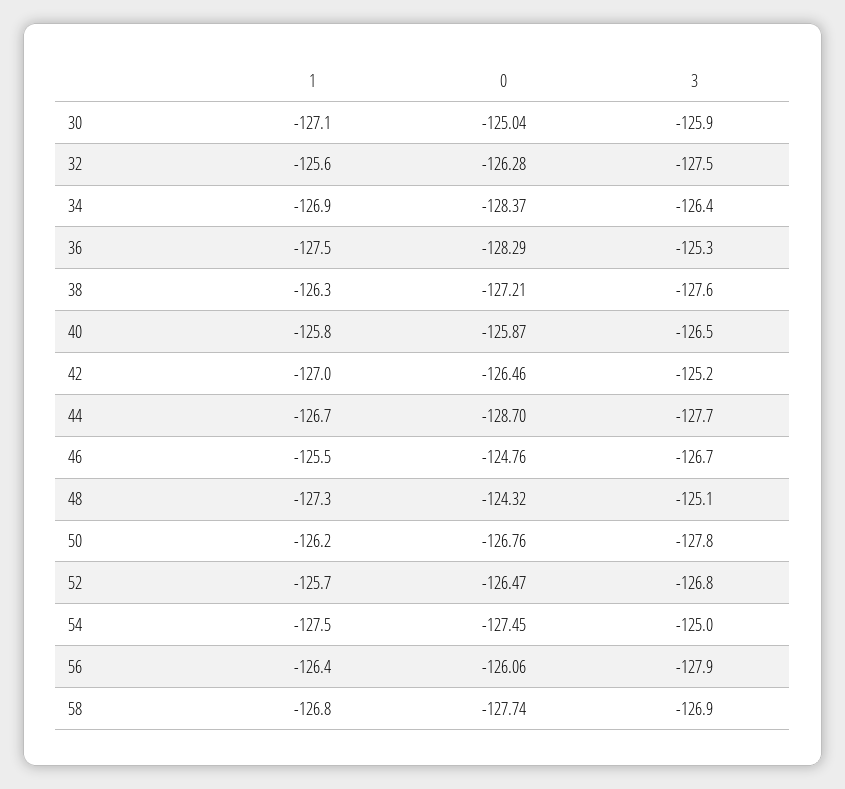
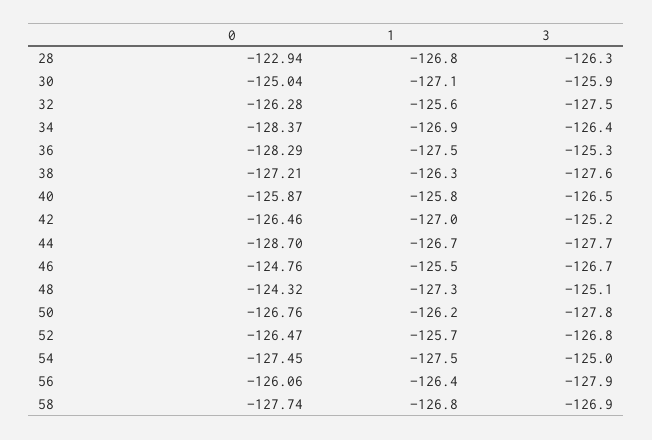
  {
    "1": {
      "30": -127.1,
      "32": -125.6,
      "34": -126.9,
      "36": -127.5,
      "38": -126.3,
      "40": -125.8,
      "42": -127,
      "44": -126.7,
      "46": -125.5,
      "48": -127.3,
      "50": -126.2,
      "52": -125.7,
      "54": -127.5,
      "56": -126.4,
-     "58": -126.8
+     "58": -126.8,
+     "28": -126.8
    },
    "0": {
      "30": -125.04,
      "32": -126.28,
      "34": -128.37,
      "36": -128.29,
      "38": -127.21,
      "40": -125.87,
      "42": -126.46,
      "44": -128.7,
      "46": -124.76,
      "48": -124.32,
      "50": -126.76,
      "52": -126.47,
      "54": -127.45,
      "56": -126.06,
-     "58": -127.74
+     "58": -127.74,
+     "28": -122.94
    },
    "3": {
      "30": -125.9,
      "32": -127.5,
      "34": -126.4,
      "36": -125.3,
      "38": -127.6,
      "40": -126.5,
      "42": -125.2,
      "44": -127.7,
      "46": -126.7,
      "48": -125.1,
      "50": -127.8,
      "52": -126.8,
      "54": -125,
      "56": -127.9,
-     "58": -126.9
+     "58": -126.9,
+     "28": -126.3
    }
  }

